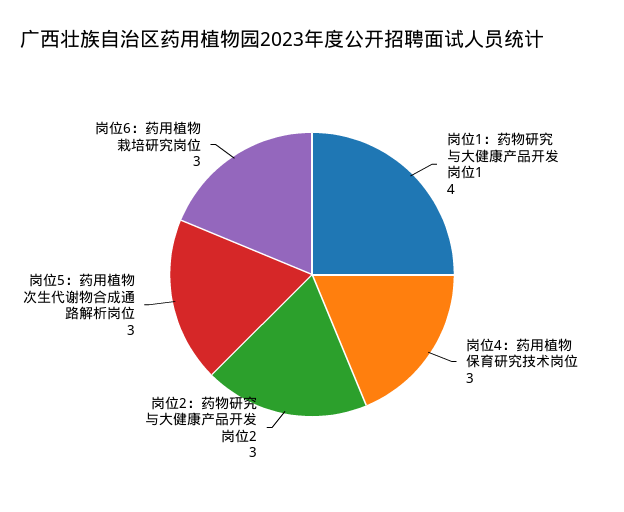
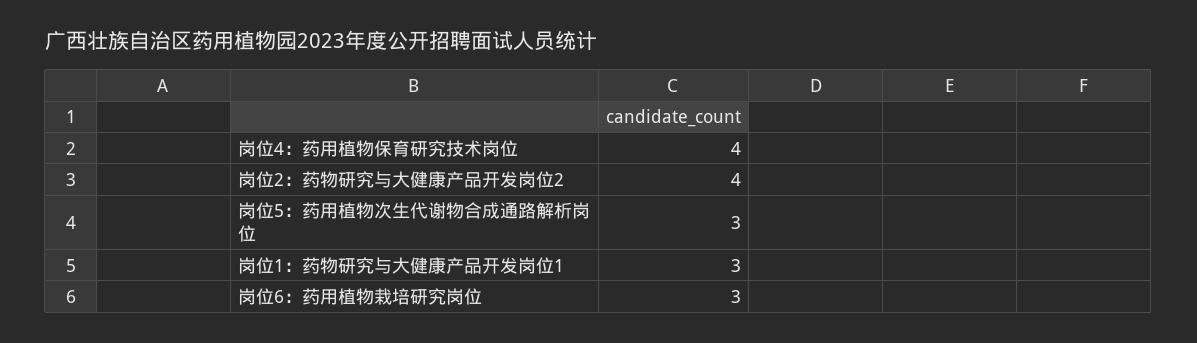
  {
-   "岗位1：药物研究与大健康产品开发岗位1": 4,
+   "岗位1：药物研究与大健康产品开发岗位1": 3,
-   "岗位4：药用植物保育研究技术岗位": 3,
+   "岗位4：药用植物保育研究技术岗位": 4,
-   "岗位2：药物研究与大健康产品开发岗位2": 3,
+   "岗位2：药物研究与大健康产品开发岗位2": 4,
    "岗位5：药用植物次生代谢物合成通路解析岗位": 3,
    "岗位6：药用植物栽培研究岗位": 3
  }

